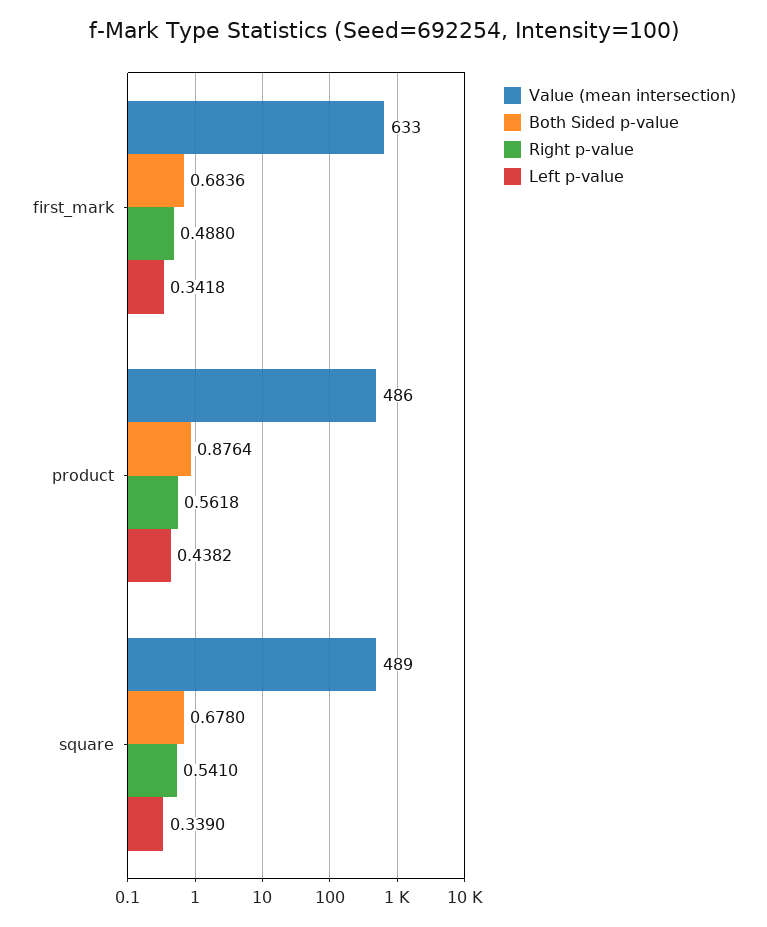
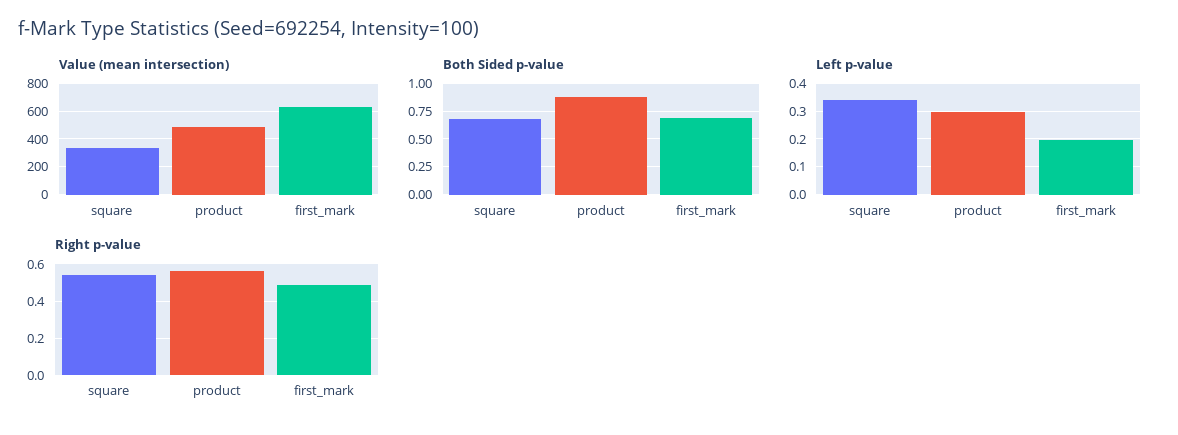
  {
    "Value (mean intersection)": {
      "first_mark": 633,
      "product": 486,
-     "square": 489
+     "square": 350
    },
    "Both Sided p-value": {
      "first_mark": 0.6836,
      "product": 0.8764,
      "square": 0.678
    },
    "Right p-value": {
      "first_mark": 0.488,
      "product": 0.5618,
      "square": 0.541
    },
    "Left p-value": {
-     "first_mark": 0.3418,
+     "first_mark": 0.2,
-     "product": 0.4382,
+     "product": 0.3,
      "square": 0.339
    }
  }

